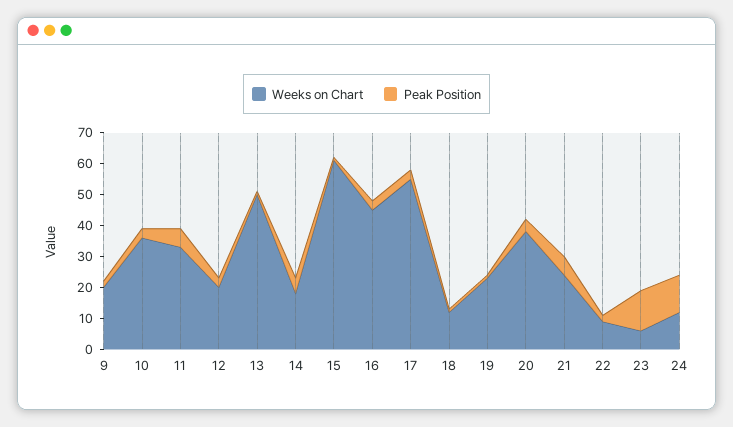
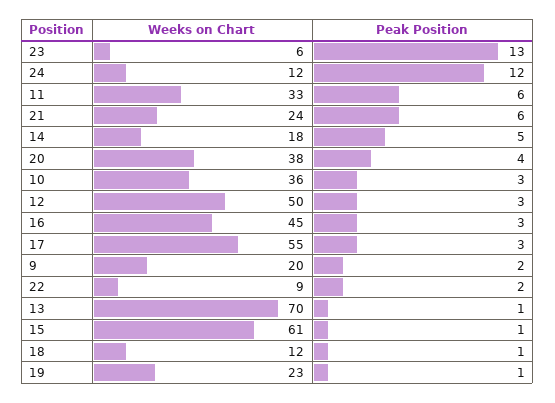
  {
    "Weeks on Chart": {
      "9": 20,
      "10": 36,
      "11": 33,
-     "12": 20,
+     "12": 50,
-     "13": 50,
+     "13": 70,
      "14": 18,
      "15": 61,
      "16": 45,
      "17": 55,
      "18": 12,
      "19": 23,
      "20": 38,
      "21": 24,
      "22": 9,
      "23": 6,
      "24": 12
    },
    "Peak Position": {
      "9": 2,
      "10": 3,
      "11": 6,
      "12": 3,
      "13": 1,
      "14": 5,
      "15": 1,
      "16": 3,
      "17": 3,
      "18": 1,
      "19": 1,
      "20": 4,
      "21": 6,
      "22": 2,
      "23": 13,
      "24": 12
    }
  }

